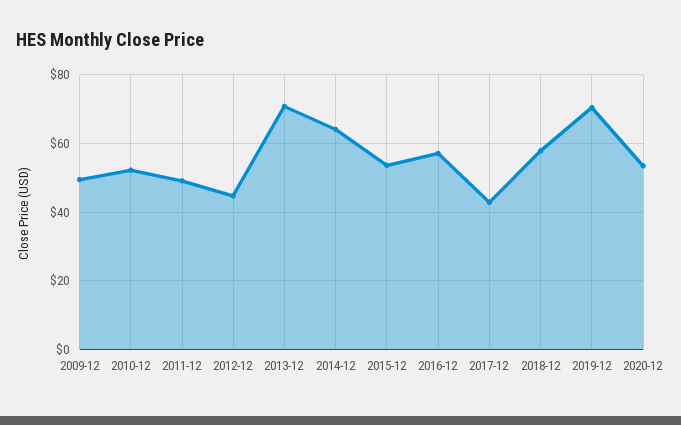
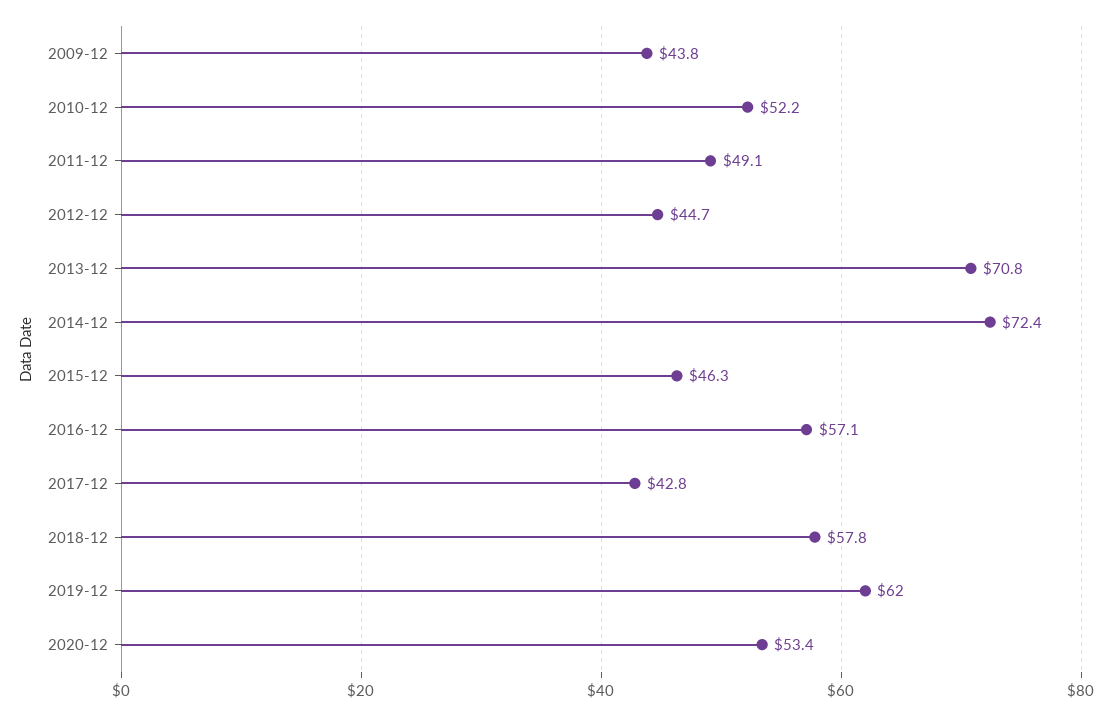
  {
-   "2009-12": 50,
+   "2009-12": 43.8,
    "2010-12": 52.2,
    "2011-12": 49.1,
    "2012-12": 44.7,
    "2013-12": 70.8,
-   "2014-12": 64,
+   "2014-12": 72.4,
-   "2015-12": 54,
+   "2015-12": 46.3,
    "2016-12": 57.1,
    "2017-12": 42.8,
    "2018-12": 57.8,
-   "2019-12": 70,
+   "2019-12": 62,
    "2020-12": 53.4
  }

